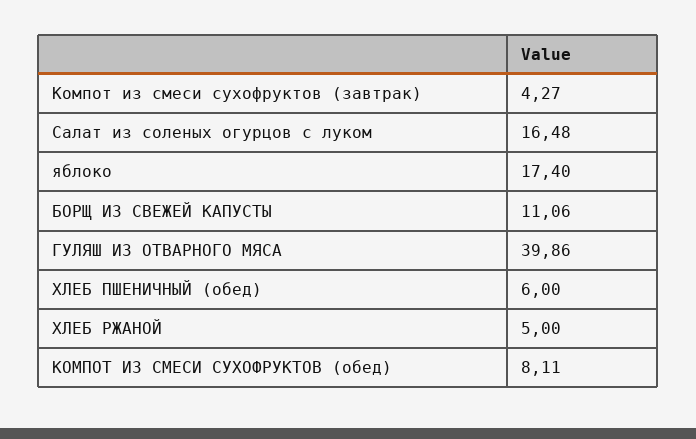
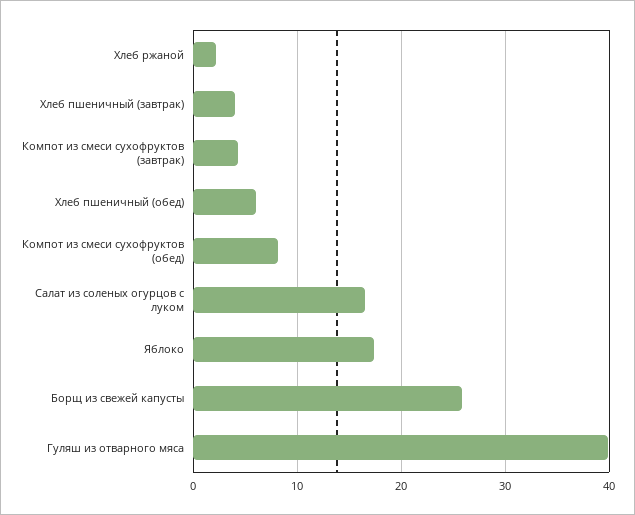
  {
    "Компот из смеси сухофруктов (завтрак)": 4.27,
    "Салат из соленых огурцов с луком": 16.48,
    "яблоко": 17.4,
-   "БОРЩ ИЗ СВЕЖЕЙ КАПУСТЫ": 11.06,
+   "БОРЩ ИЗ СВЕЖЕЙ КАПУСТЫ": 26,
    "ГУЛЯШ ИЗ ОТВАРНОГО МЯСА": 39.86,
    "ХЛЕБ ПШЕНИЧНЫЙ (обед)": 6,
-   "ХЛЕБ РЖАНОЙ": 5,
+   "ХЛЕБ РЖАНОЙ": 2,
-   "КОМПОТ ИЗ СМЕСИ СУХОФРУКТОВ (обед)": 8.11
+   "КОМПОТ ИЗ СМЕСИ СУХОФРУКТОВ (обед)": 8.11,
+   "Хлеб пшеничный (завтрак)": 4
  }

